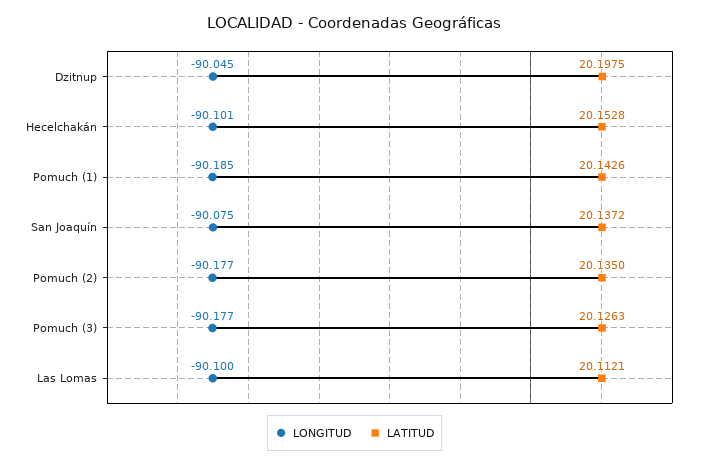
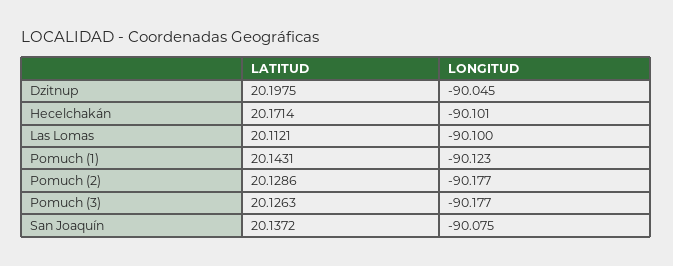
  {
    "LONGITUD": {
      "Dzitnup": -90.045,
      "Hecelchakán": -90.101,
-     "Pomuch (1)": -90.185,
+     "Pomuch (1)": -90.123,
      "San Joaquín": -90.075,
      "Pomuch (2)": -90.177,
      "Pomuch (3)": -90.177,
      "Las Lomas": -90.1
    },
    "LATITUD": {
      "Dzitnup": 20.1975,
-     "Hecelchakán": 20.1528,
+     "Hecelchakán": 20.1714,
-     "Pomuch (1)": 20.1426,
+     "Pomuch (1)": 20.1431,
      "San Joaquín": 20.1372,
-     "Pomuch (2)": 20.135,
+     "Pomuch (2)": 20.1286,
      "Pomuch (3)": 20.1263,
      "Las Lomas": 20.1121
    }
  }

